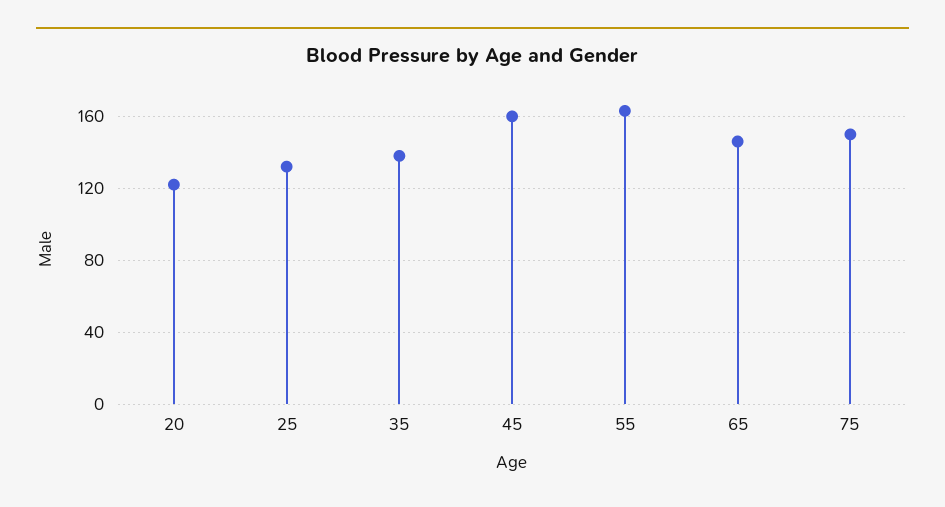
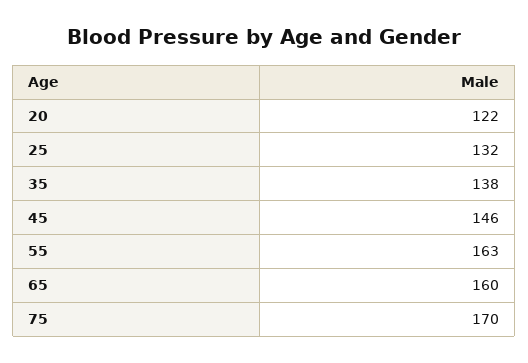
  {
    "20": 122,
    "25": 132,
    "35": 138,
-   "45": 160,
+   "45": 146,
    "55": 163,
-   "65": 145,
+   "65": 160,
-   "75": 150
+   "75": 170
  }

